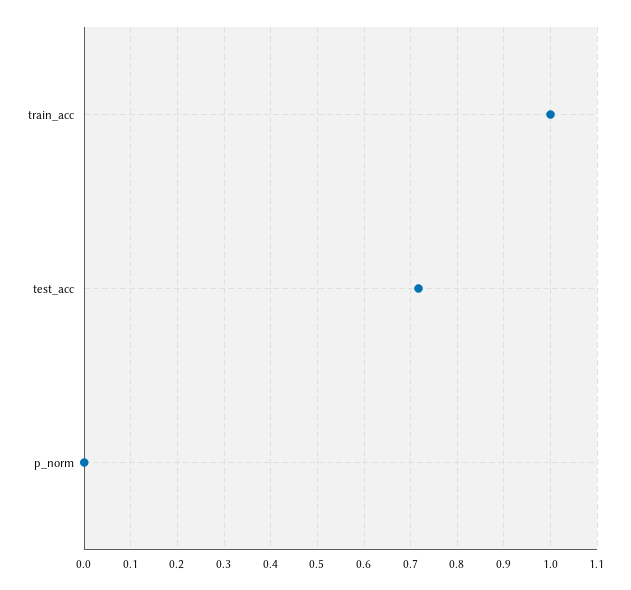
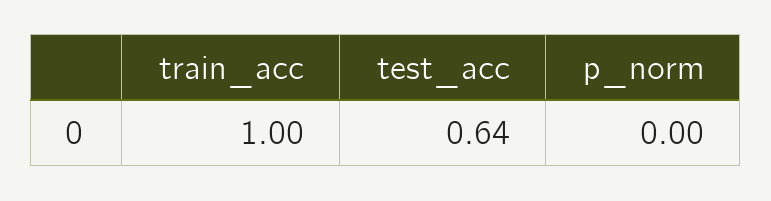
  {
    "train_acc": 1,
-   "test_acc": 0.72,
+   "test_acc": 0.64,
    "p_norm": 0
  }

